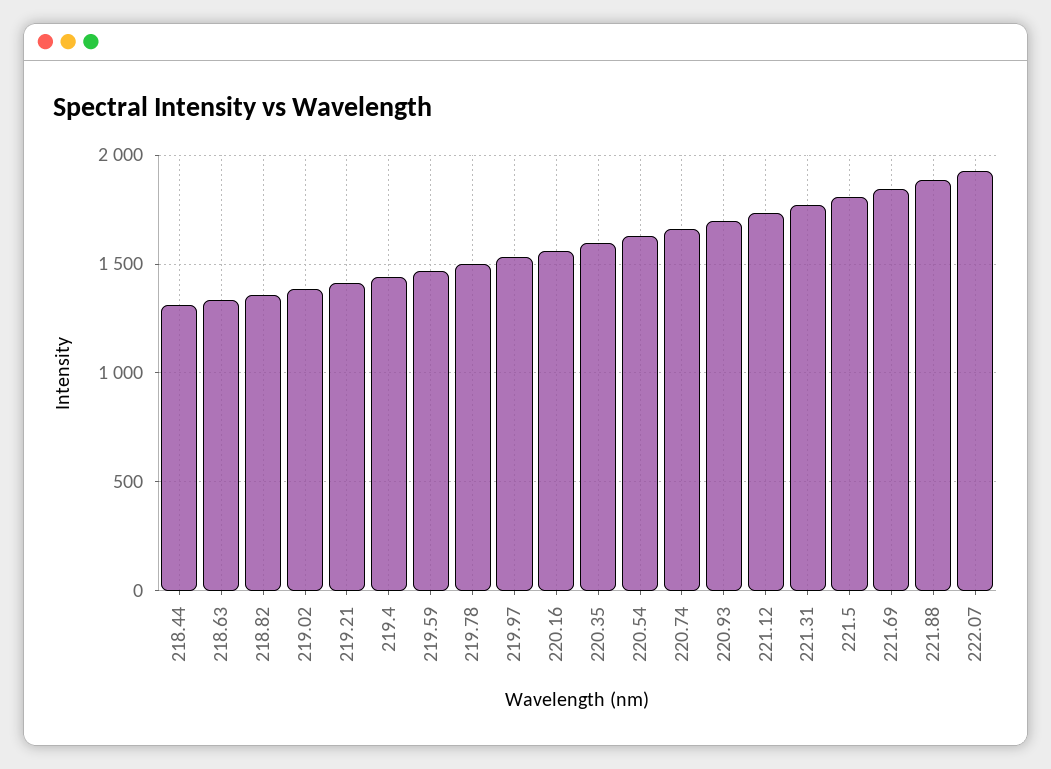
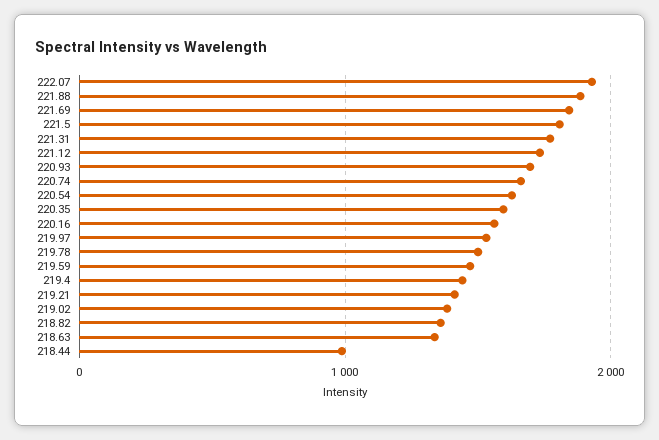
  {
-   "218.44": 1300,
+   "218.44": 1000,
    "218.63": 1350,
    "218.82": 1350,
    "219.02": 1400,
    "219.21": 1400,
    "219.4": 1450,
    "219.59": 1450,
    "219.78": 1500,
    "219.97": 1550,
    "220.16": 1550,
    "220.35": 1600,
    "220.54": 1650,
    "220.74": 1650,
    "220.93": 1700,
    "221.12": 1750,
    "221.31": 1750,
    "221.5": 1800,
    "221.69": 1850,
    "221.88": 1900,
    "222.07": 1950
  }

